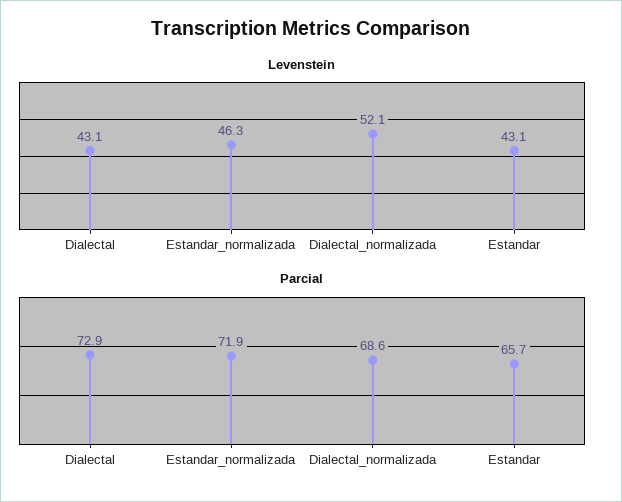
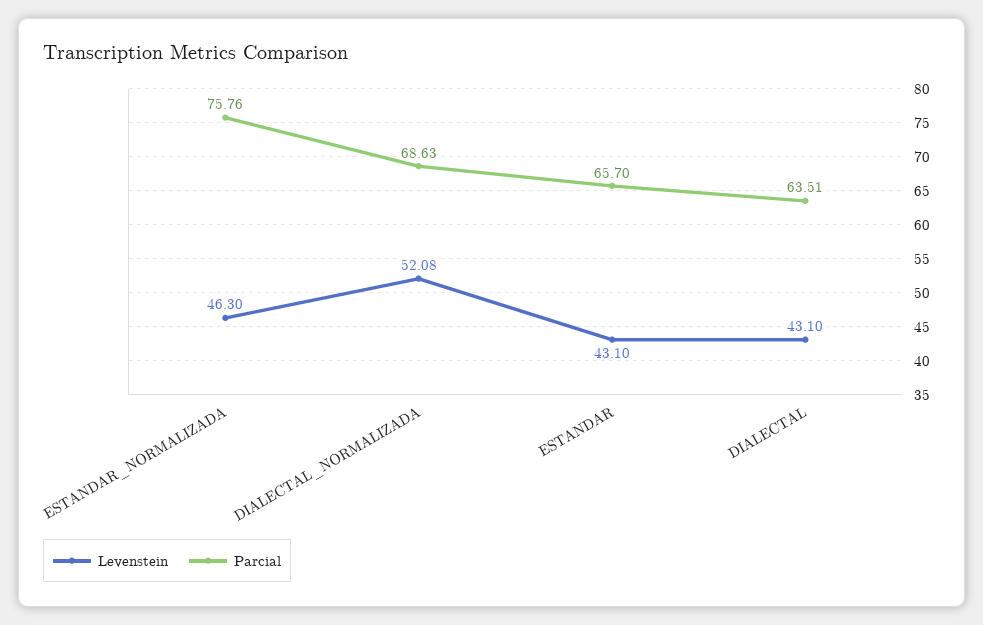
  {
    "Levenstein": {
      "Dialectal": 43.1,
      "Estandar_normalizada": 46.3,
      "Dialectal_normalizada": 52.08,
      "Estandar": 43.1
    },
    "Parcial": {
-     "Dialectal": 72.9,
+     "Dialectal": 63.51,
-     "Estandar_normalizada": 71.9,
+     "Estandar_normalizada": 75.76,
      "Dialectal_normalizada": 68.63,
      "Estandar": 65.7
    }
  }

